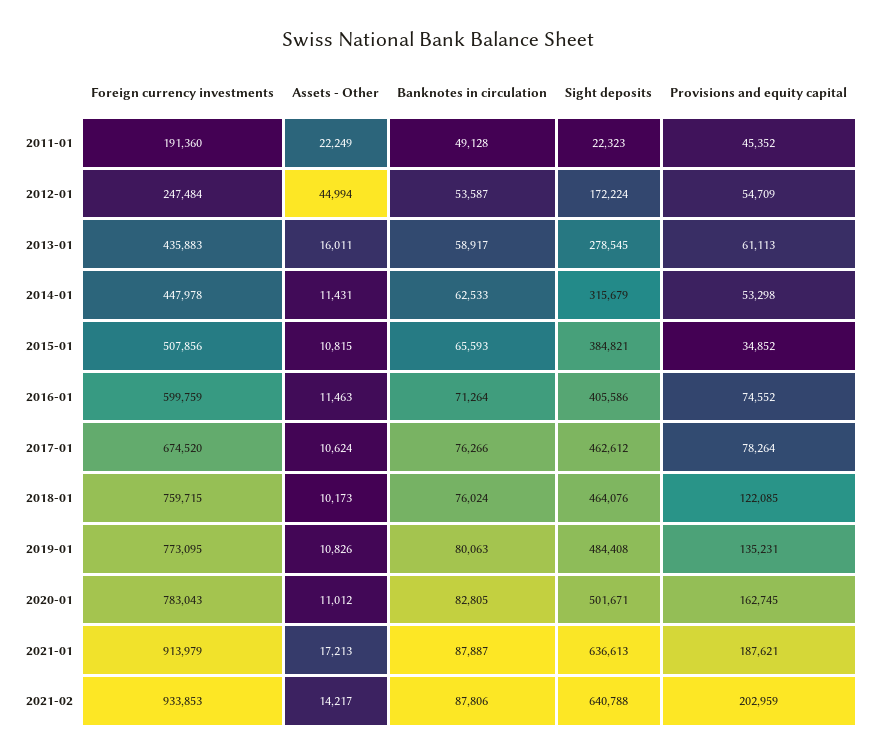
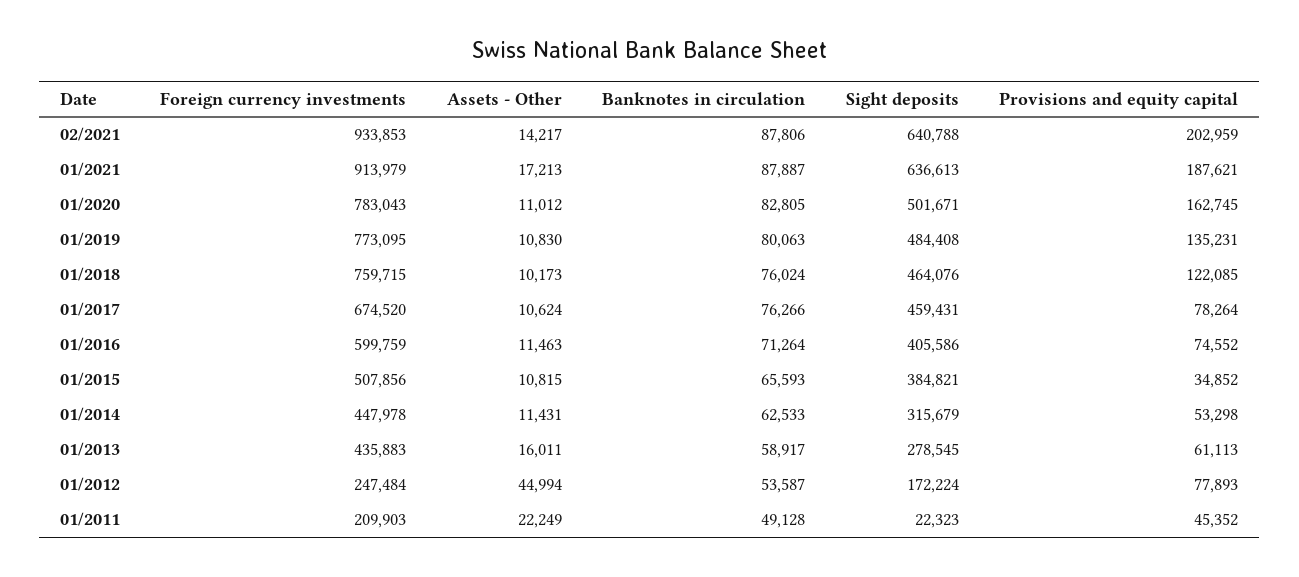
  {
    "Foreign currency investments": {
-     "2011-01": 191360,
+     "2011-01": 209903,
      "2012-01": 247484,
      "2013-01": 435883,
      "2014-01": 447978,
      "2015-01": 507856,
      "2016-01": 599759,
      "2017-01": 674520,
      "2018-01": 759715,
      "2019-01": 773095,
      "2020-01": 783043,
      "2021-01": 913979,
      "2021-02": 933853
    },
    "Assets - Other": {
      "2011-01": 22249,
      "2012-01": 44994,
      "2013-01": 16011,
      "2014-01": 11431,
      "2015-01": 10815,
      "2016-01": 11463,
      "2017-01": 10624,
      "2018-01": 10173,
-     "2019-01": 10826,
+     "2019-01": 10830,
      "2020-01": 11012,
      "2021-01": 17213,
      "2021-02": 14217
    },
    "Banknotes in circulation": {
      "2011-01": 49128,
      "2012-01": 53587,
      "2013-01": 58917,
      "2014-01": 62533,
      "2015-01": 65593,
      "2016-01": 71264,
      "2017-01": 76266,
      "2018-01": 76024,
      "2019-01": 80063,
      "2020-01": 82805,
      "2021-01": 87887,
      "2021-02": 87806
    },
    "Sight deposits": {
      "2011-01": 22323,
      "2012-01": 172224,
      "2013-01": 278545,
      "2014-01": 315679,
      "2015-01": 384821,
      "2016-01": 405586,
-     "2017-01": 462612,
+     "2017-01": 459431,
      "2018-01": 464076,
      "2019-01": 484408,
      "2020-01": 501671,
      "2021-01": 636613,
      "2021-02": 640788
    },
    "Provisions and equity capital": {
      "2011-01": 45352,
-     "2012-01": 54709,
+     "2012-01": 77893,
      "2013-01": 61113,
      "2014-01": 53298,
      "2015-01": 34852,
      "2016-01": 74552,
      "2017-01": 78264,
      "2018-01": 122085,
      "2019-01": 135231,
      "2020-01": 162745,
      "2021-01": 187621,
      "2021-02": 202959
    }
  }

